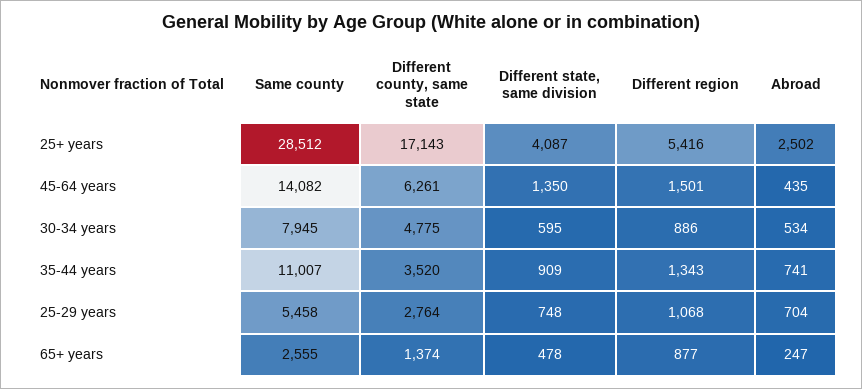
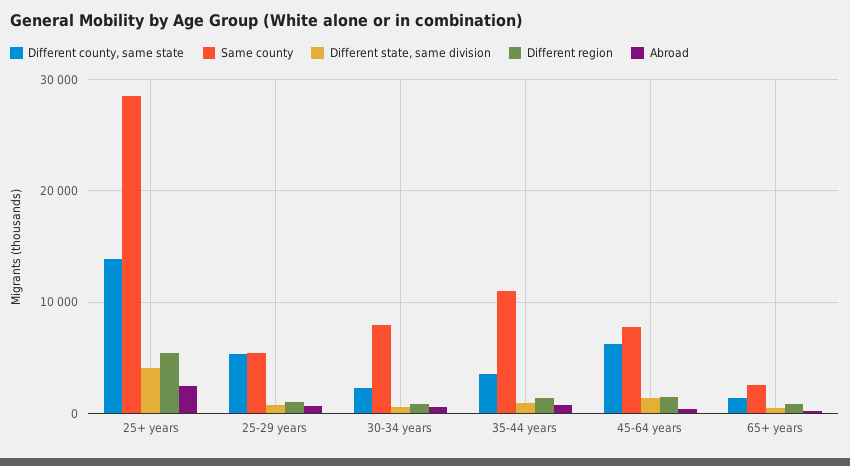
  {
    "Same county": {
      "25+ years": 28512,
-     "45-64 years": 14082,
+     "45-64 years": 8000,
      "30-34 years": 7945,
      "35-44 years": 11007,
      "25-29 years": 5458,
      "65+ years": 2555
    },
    "Different county, same state": {
-     "25+ years": 17143,
+     "25+ years": 14000,
      "45-64 years": 6261,
-     "30-34 years": 4775,
+     "30-34 years": 2000,
      "35-44 years": 3520,
-     "25-29 years": 2764,
+     "25-29 years": 5000,
      "65+ years": 1374
    },
    "Different state, same division": {
      "25+ years": 4087,
      "45-64 years": 1350,
      "30-34 years": 595,
      "35-44 years": 909,
      "25-29 years": 748,
      "65+ years": 478
    },
    "Different region": {
      "25+ years": 5416,
      "45-64 years": 1501,
      "30-34 years": 886,
      "35-44 years": 1343,
      "25-29 years": 1068,
      "65+ years": 877
    },
    "Abroad": {
      "25+ years": 2502,
      "45-64 years": 435,
      "30-34 years": 534,
      "35-44 years": 741,
      "25-29 years": 704,
      "65+ years": 247
    }
  }

